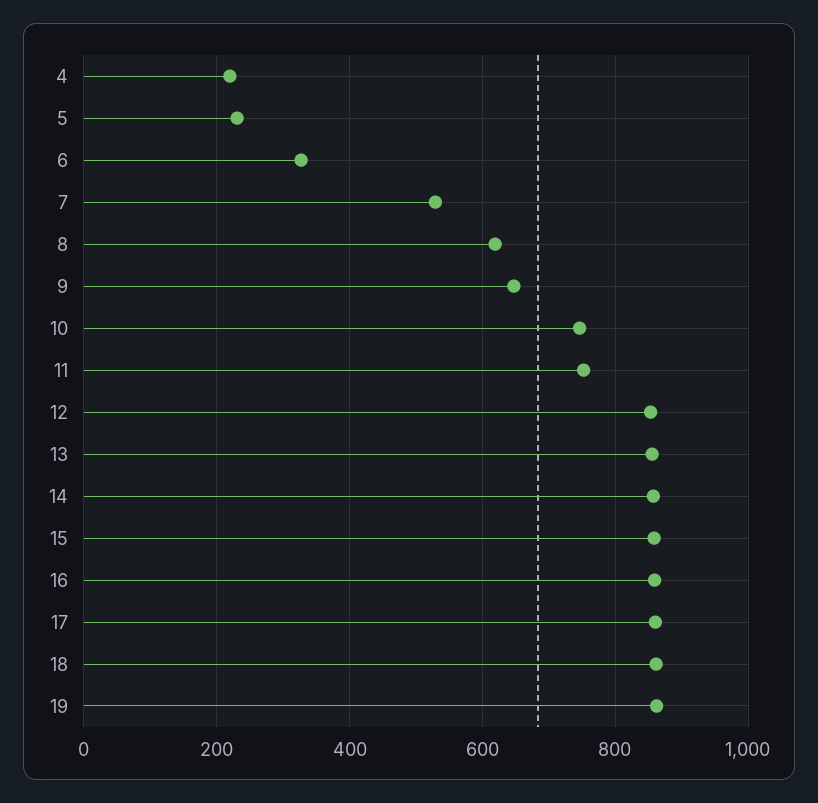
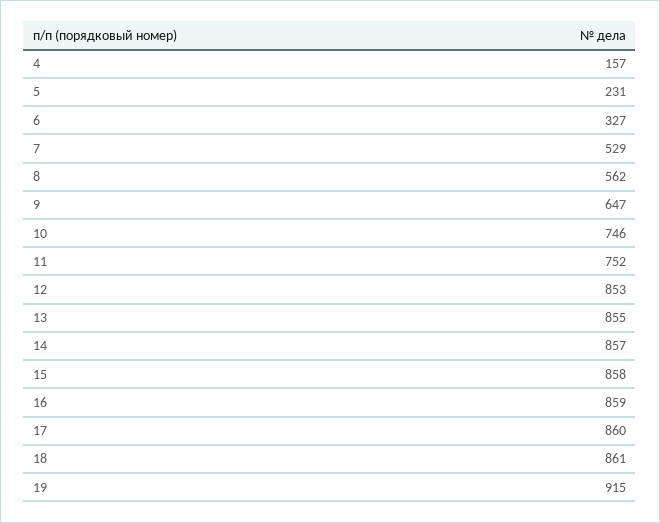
  {
-   "4": 220,
+   "4": 157,
    "5": 231,
    "6": 327,
    "7": 529,
-   "8": 620,
+   "8": 562,
    "9": 647,
    "10": 746,
    "11": 752,
    "12": 853,
    "13": 855,
    "14": 857,
    "15": 858,
    "16": 859,
    "17": 860,
    "18": 861,
-   "19": 860
+   "19": 915
  }

